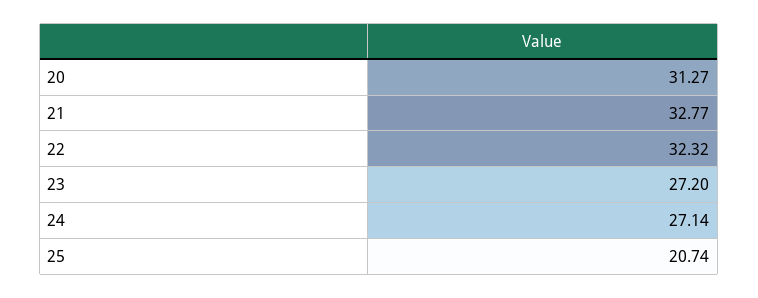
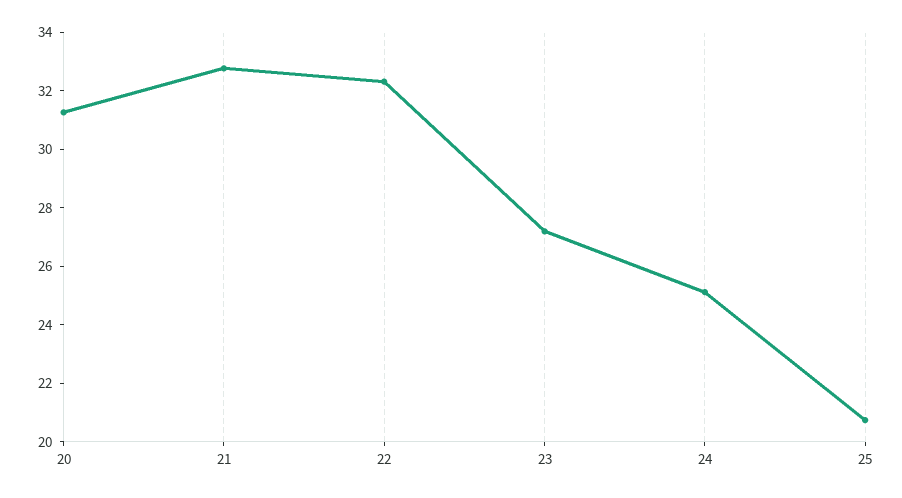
  {
    "20": 31.27,
    "21": 32.77,
    "22": 32.32,
    "23": 27.2,
-   "24": 27.14,
+   "24": 25,
    "25": 20.74
  }

